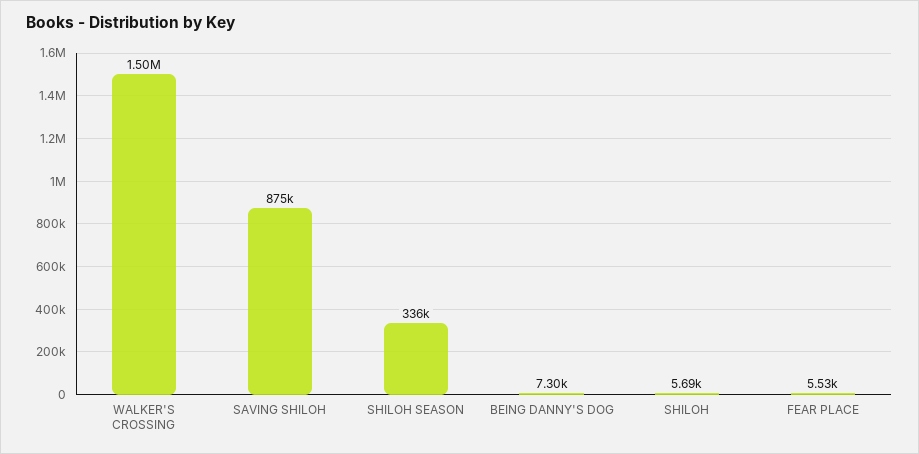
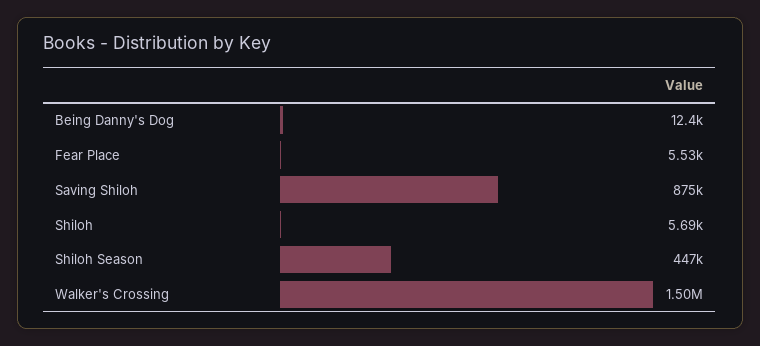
  {
    "WALKER'S CROSSING": 1500000,
    "SAVING SHILOH": 875000,
-   "SHILOH SEASON": 336000,
+   "SHILOH SEASON": 447000,
-   "BEING DANNY'S DOG": 7300,
+   "BEING DANNY'S DOG": 12400,
    "SHILOH": 5690,
    "FEAR PLACE": 5530
  }

